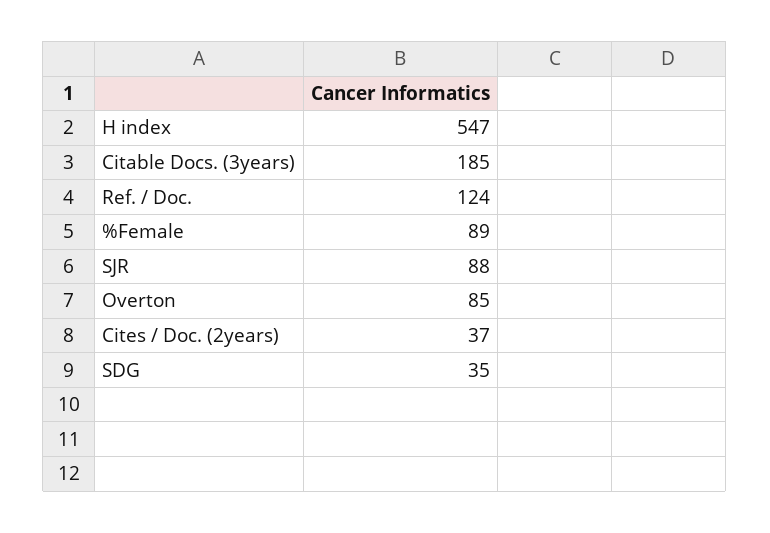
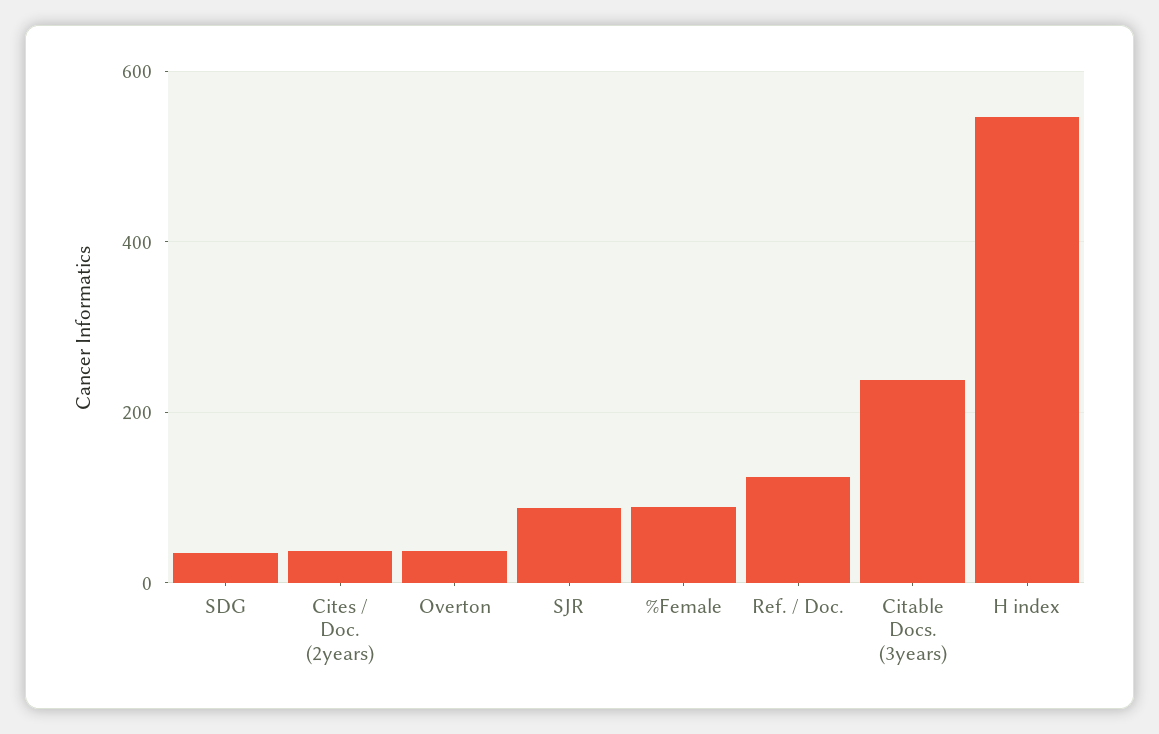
  {
    "H index": 547,
-   "Citable Docs. (3years)": 185,
+   "Citable Docs. (3years)": 240,
    "Ref. / Doc.": 124,
    "%Female": 89,
    "SJR": 88,
-   "Overton": 85,
+   "Overton": 40,
    "Cites / Doc. (2years)": 37,
    "SDG": 35
  }

